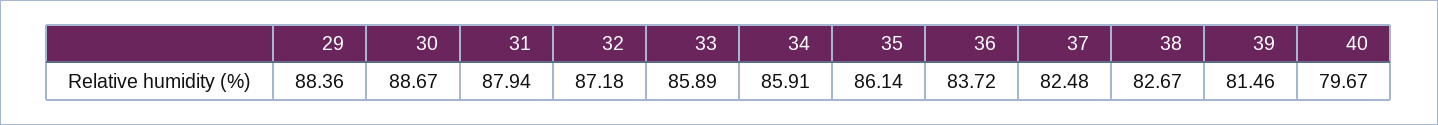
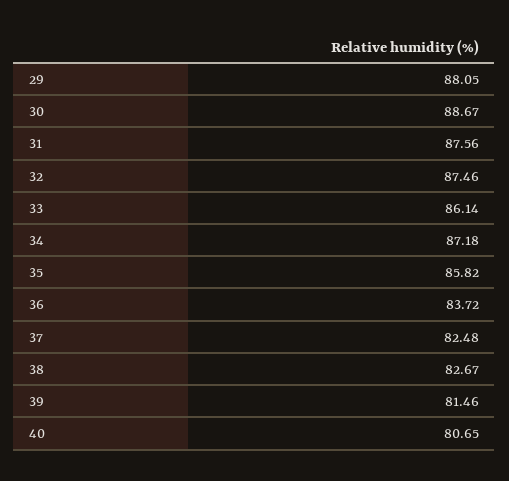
  {
-   "29": 88.36,
+   "29": 88.05,
    "30": 88.67,
-   "31": 87.94,
+   "31": 87.56,
-   "32": 87.18,
+   "32": 87.46,
-   "33": 85.89,
+   "33": 86.14,
-   "34": 85.91,
+   "34": 87.18,
-   "35": 86.14,
+   "35": 85.82,
    "36": 83.72,
    "37": 82.48,
    "38": 82.67,
    "39": 81.46,
-   "40": 79.67
+   "40": 80.65
  }

